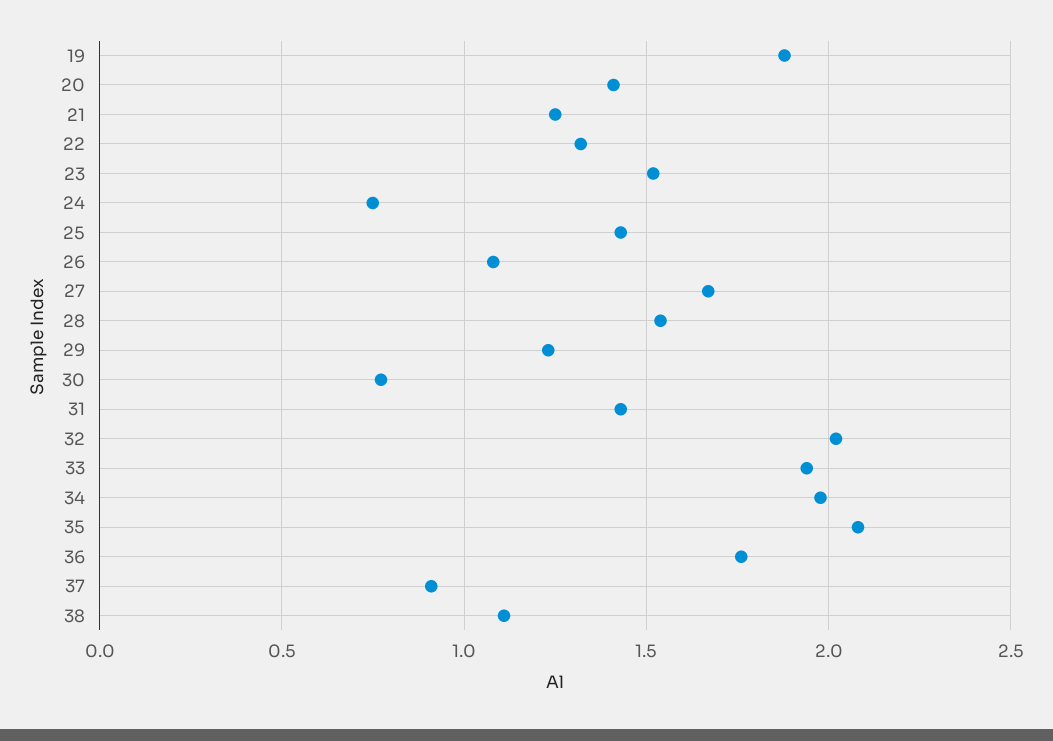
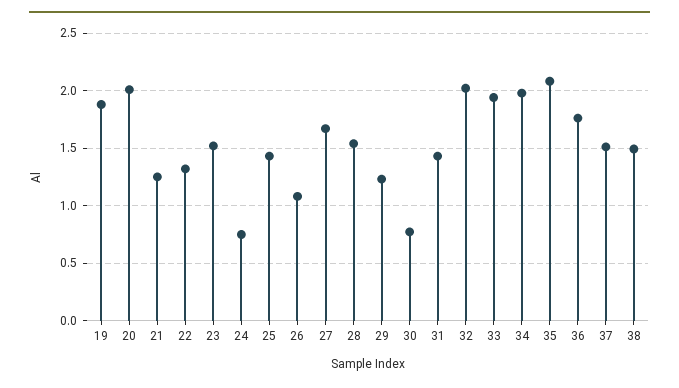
  {
    "19": 1.9,
-   "20": 1.4,
+   "20": 2,
    "21": 1.25,
    "22": 1.3,
    "23": 1.5,
    "24": 0.75,
    "25": 1.45,
    "26": 1.1,
    "27": 1.65,
    "28": 1.55,
    "29": 1.25,
    "30": 0.75,
    "31": 1.45,
    "32": 2,
    "33": 1.95,
    "34": 2,
    "35": 2.1,
    "36": 1.75,
-   "37": 0.9,
+   "37": 1.5,
-   "38": 1.1
+   "38": 1.5
  }

